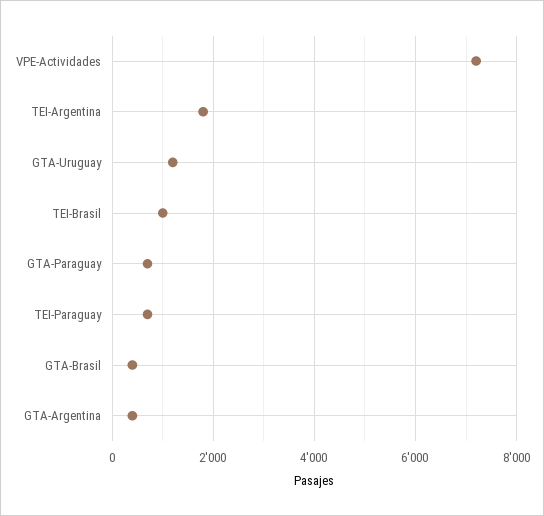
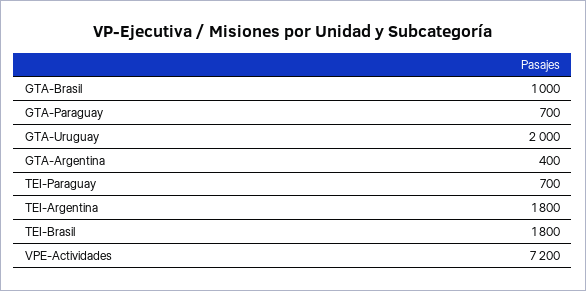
  {
    "VPE-Actividades": 7200,
    "TEI-Argentina": 1800,
-   "GTA-Uruguay": 1200,
+   "GTA-Uruguay": 2000,
-   "TEI-Brasil": 1000,
+   "TEI-Brasil": 1800,
    "GTA-Paraguay": 700,
    "TEI-Paraguay": 700,
-   "GTA-Brasil": 400,
+   "GTA-Brasil": 1000,
    "GTA-Argentina": 400
  }

